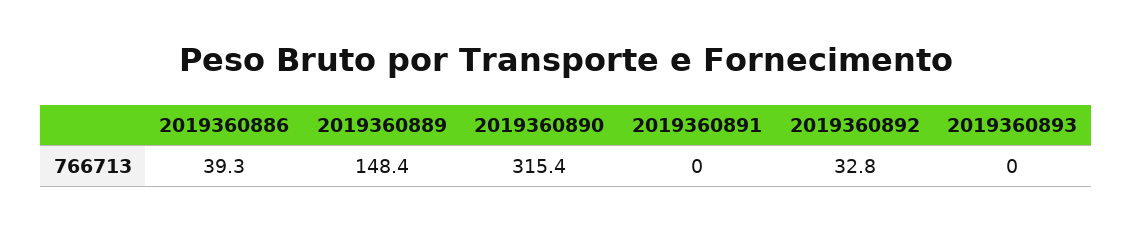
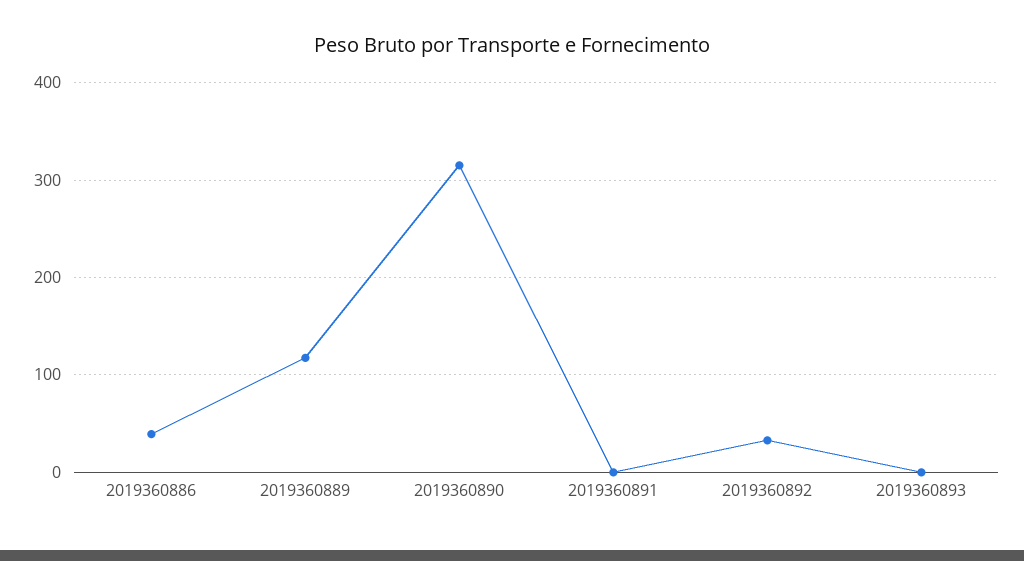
  {
    "2019360886": 39.3,
-   "2019360889": 148.4,
+   "2019360889": 120,
    "2019360890": 315.4,
    "2019360891": 0,
    "2019360892": 32.8,
    "2019360893": 0
  }

